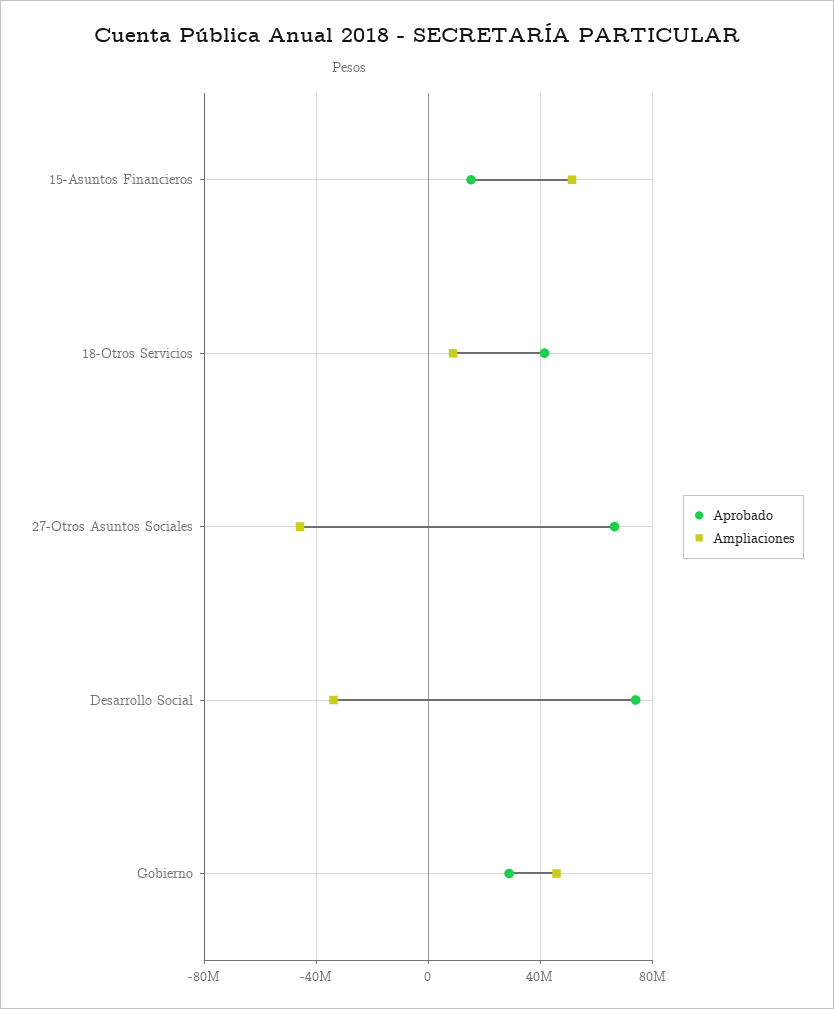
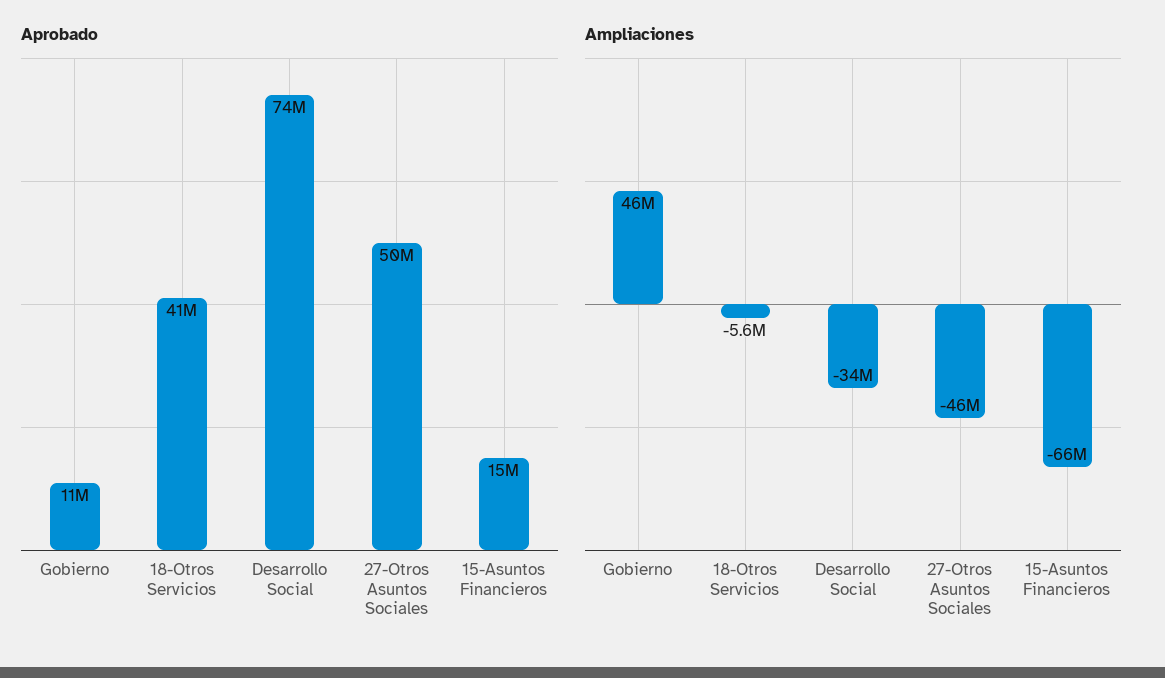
  {
    "Aprobado": {
      "15-Asuntos Financieros": 15000000,
      "18-Otros Servicios": 41000000,
-     "27-Otros Asuntos Sociales": 65000000,
+     "27-Otros Asuntos Sociales": 50000000,
      "Desarrollo Social": 74000000,
-     "Gobierno": 30000000
+     "Gobierno": 11000000
    },
    "Ampliaciones": {
-     "15-Asuntos Financieros": 50000000,
+     "15-Asuntos Financieros": -66000000,
-     "18-Otros Servicios": 10000000,
+     "18-Otros Servicios": -5600000,
      "27-Otros Asuntos Sociales": -46000000,
      "Desarrollo Social": -34000000,
      "Gobierno": 46000000
    }
  }

